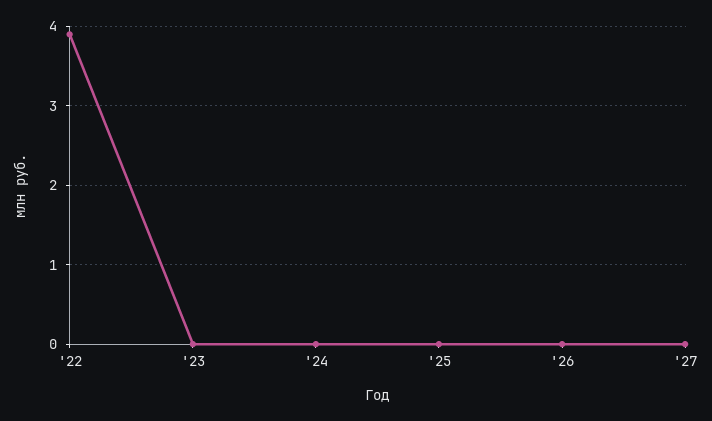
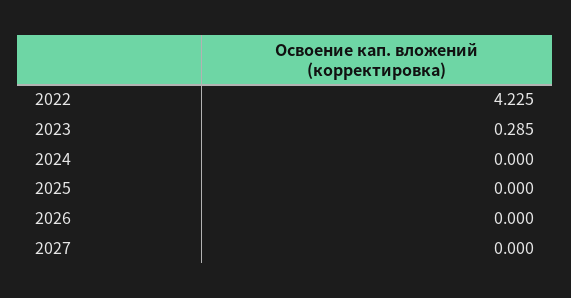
  {
-   "'22": 3.9,
+   "'22": 4.225,
-   "'23": 0,
+   "'23": 0.285,
    "'24": 0,
    "'25": 0,
    "'26": 0,
    "'27": 0
  }

